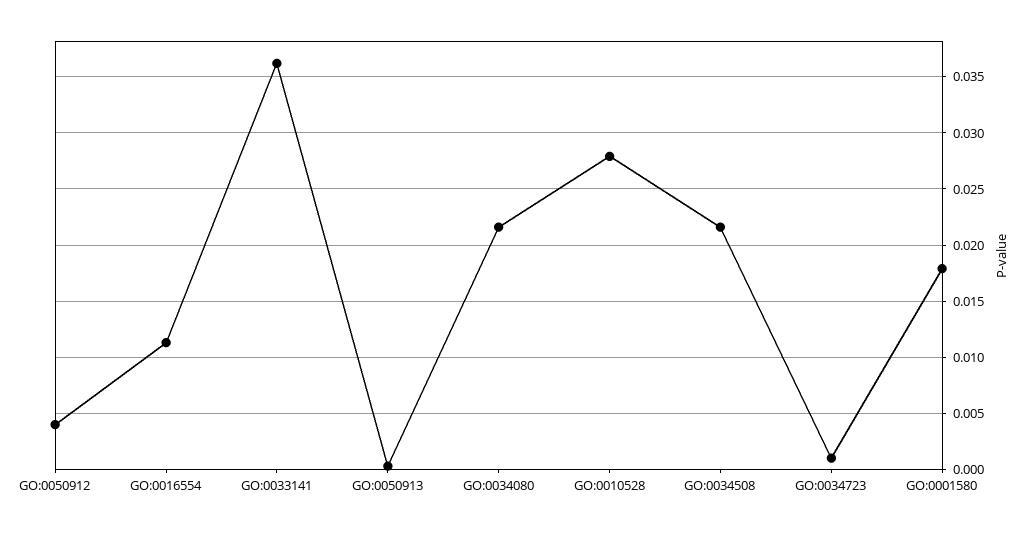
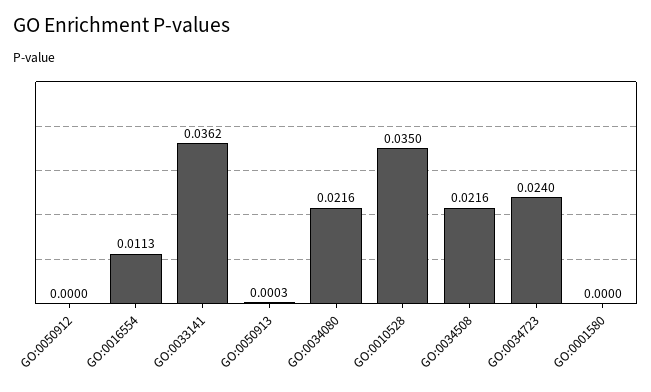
  {
-   "GO:0050912": 0.004,
+   "GO:0050912": 0,
    "GO:0016554": 0.0113,
    "GO:0033141": 0.0362,
    "GO:0050913": 0.0003,
    "GO:0034080": 0.0216,
-   "GO:0010528": 0.028,
+   "GO:0010528": 0.035,
    "GO:0034508": 0.0216,
-   "GO:0034723": 0.001,
+   "GO:0034723": 0.024,
-   "GO:0001580": 0.018
+   "GO:0001580": 0
  }

